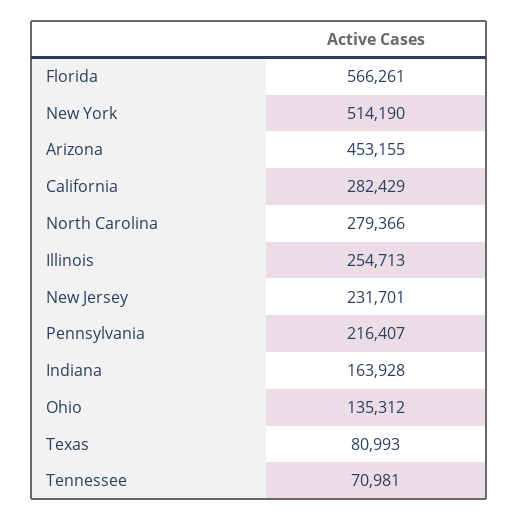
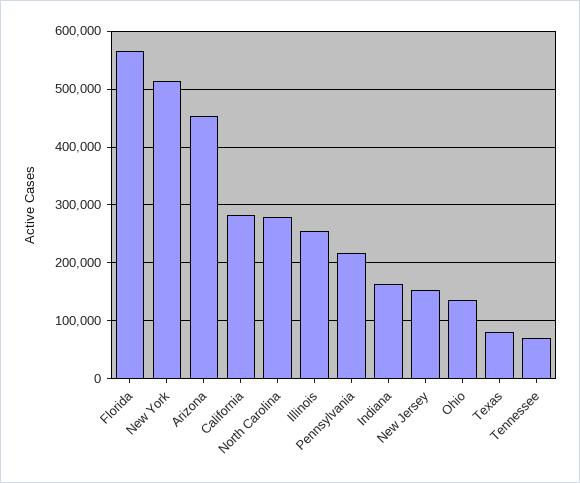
  {
    "Florida": 566261,
    "New York": 514190,
    "Arizona": 453155,
    "California": 282429,
    "North Carolina": 279366,
    "Illinois": 254713,
-   "New Jersey": 231701,
+   "New Jersey": 160000,
    "Pennsylvania": 216407,
    "Indiana": 163928,
    "Ohio": 135312,
    "Texas": 80993,
    "Tennessee": 70981
  }

